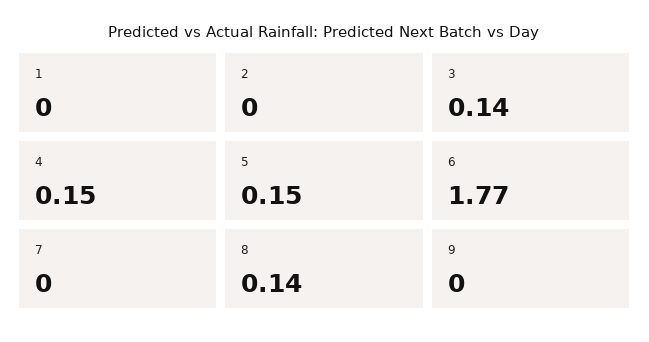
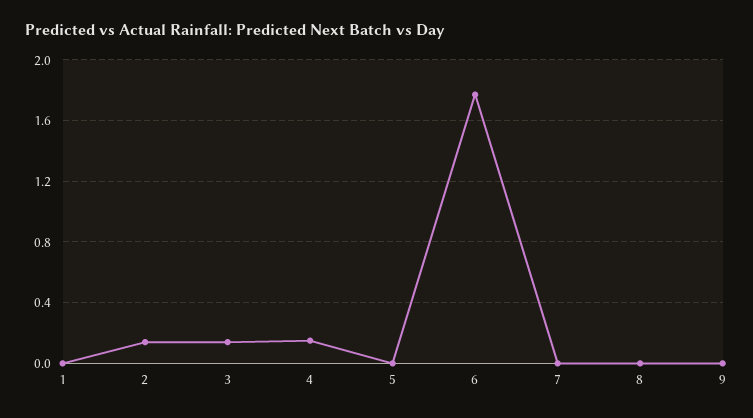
  {
    "1": 0,
-   "2": 0,
+   "2": 0.15,
    "3": 0.14,
    "4": 0.15,
-   "5": 0.15,
+   "5": 0,
    "6": 1.77,
    "7": 0,
-   "8": 0.14,
+   "8": 0,
    "9": 0
  }

